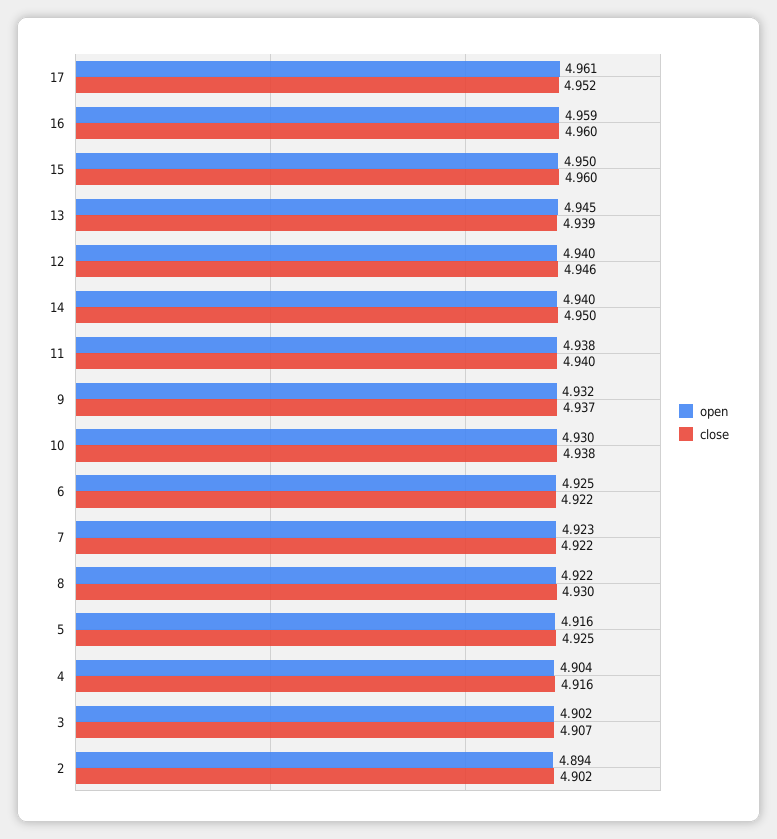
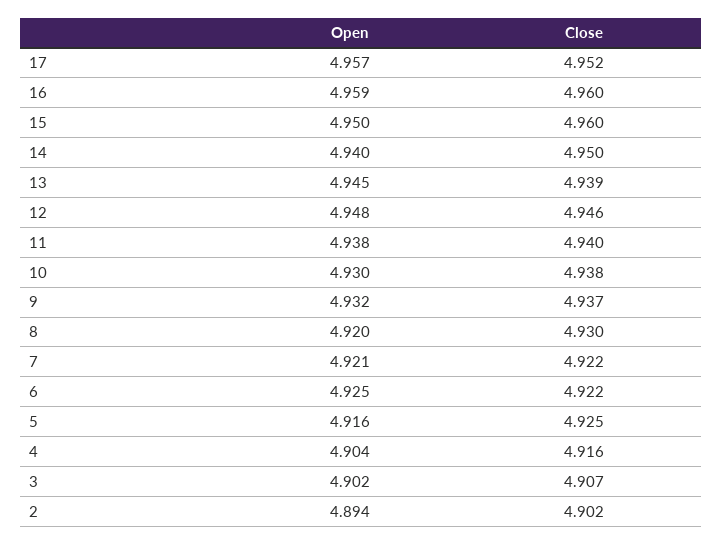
  {
    "open": {
-     "17": 4.961,
+     "17": 4.957,
      "16": 4.959,
      "15": 4.95,
      "13": 4.945,
-     "12": 4.94,
+     "12": 4.948,
      "14": 4.94,
      "11": 4.938,
      "9": 4.932,
      "10": 4.93,
      "6": 4.925,
-     "7": 4.923,
+     "7": 4.921,
-     "8": 4.922,
+     "8": 4.92,
      "5": 4.916,
      "4": 4.904,
      "3": 4.902,
      "2": 4.894
    },
    "close": {
      "17": 4.952,
      "16": 4.96,
      "15": 4.96,
      "13": 4.939,
      "12": 4.946,
      "14": 4.95,
      "11": 4.94,
      "9": 4.937,
      "10": 4.938,
      "6": 4.922,
      "7": 4.922,
      "8": 4.93,
      "5": 4.925,
      "4": 4.916,
      "3": 4.907,
      "2": 4.902
    }
  }

